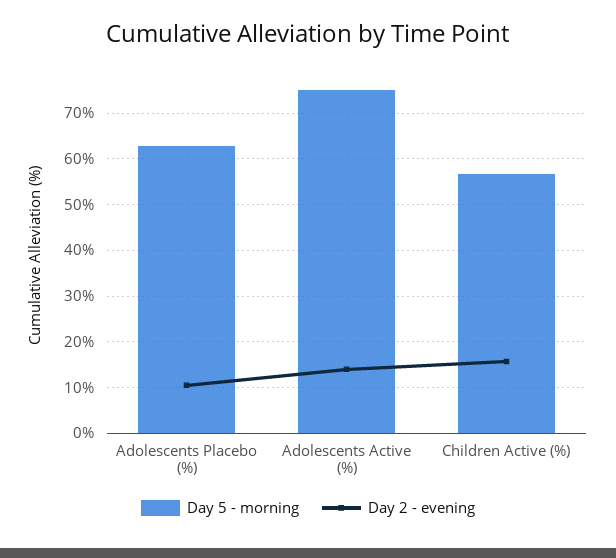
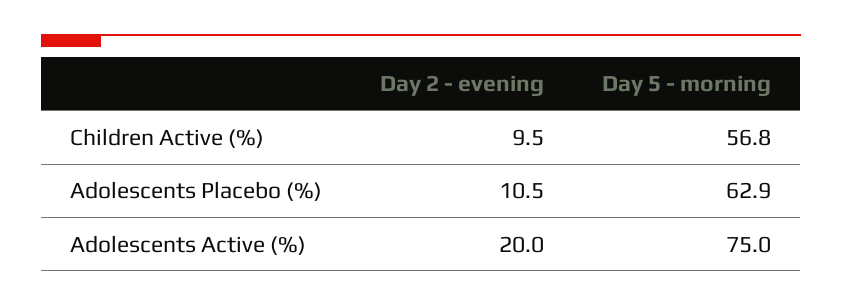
  {
    "Day 5 - morning": {
      "Adolescents Placebo (%)": 62.9,
      "Adolescents Active (%)": 75,
      "Children Active (%)": 56.8
    },
    "Day 2 - evening": {
      "Adolescents Placebo (%)": 10.5,
-     "Adolescents Active (%)": 14,
+     "Adolescents Active (%)": 20,
-     "Children Active (%)": 16
+     "Children Active (%)": 9.5
    }
  }

